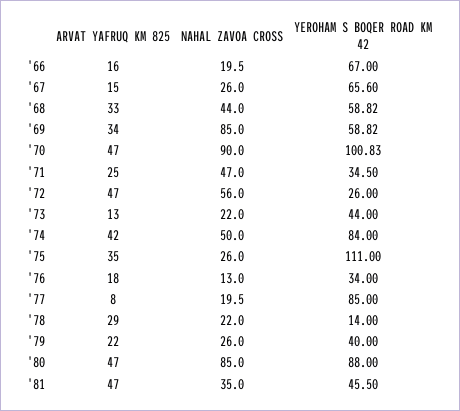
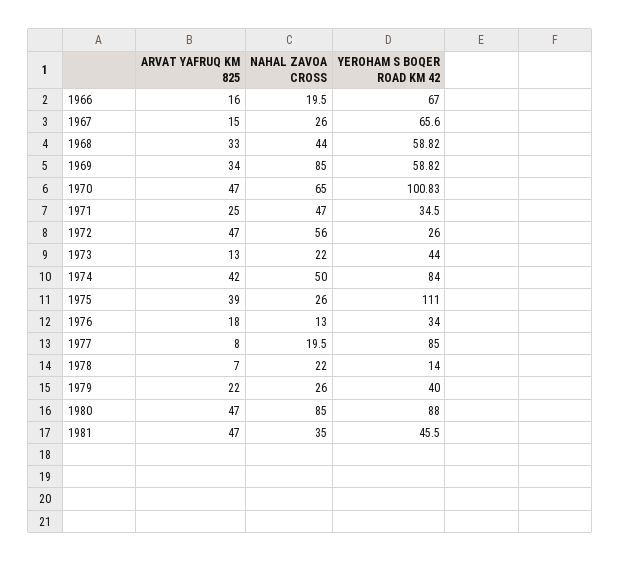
  {
    "ARVAT YAFRUQ KM 825": {
      "'66": 16,
      "'67": 15,
      "'68": 33,
      "'69": 34,
      "'70": 47,
      "'71": 25,
      "'72": 47,
      "'73": 13,
      "'74": 42,
-     "'75": 35,
+     "'75": 39,
      "'76": 18,
      "'77": 8,
-     "'78": 29,
+     "'78": 7,
      "'79": 22,
      "'80": 47,
      "'81": 47
    },
    "NAHAL ZAVOA CROSS": {
      "'66": 19.5,
      "'67": 26,
      "'68": 44,
      "'69": 85,
-     "'70": 90,
+     "'70": 65,
      "'71": 47,
      "'72": 56,
      "'73": 22,
      "'74": 50,
      "'75": 26,
      "'76": 13,
      "'77": 19.5,
      "'78": 22,
      "'79": 26,
      "'80": 85,
      "'81": 35
    },
    "YEROHAM S BOQER ROAD KM 42": {
      "'66": 67,
      "'67": 65.6,
      "'68": 58.82,
      "'69": 58.82,
      "'70": 100.83,
      "'71": 34.5,
      "'72": 26,
      "'73": 44,
      "'74": 84,
      "'75": 111,
      "'76": 34,
      "'77": 85,
      "'78": 14,
      "'79": 40,
      "'80": 88,
      "'81": 45.5
    }
  }

